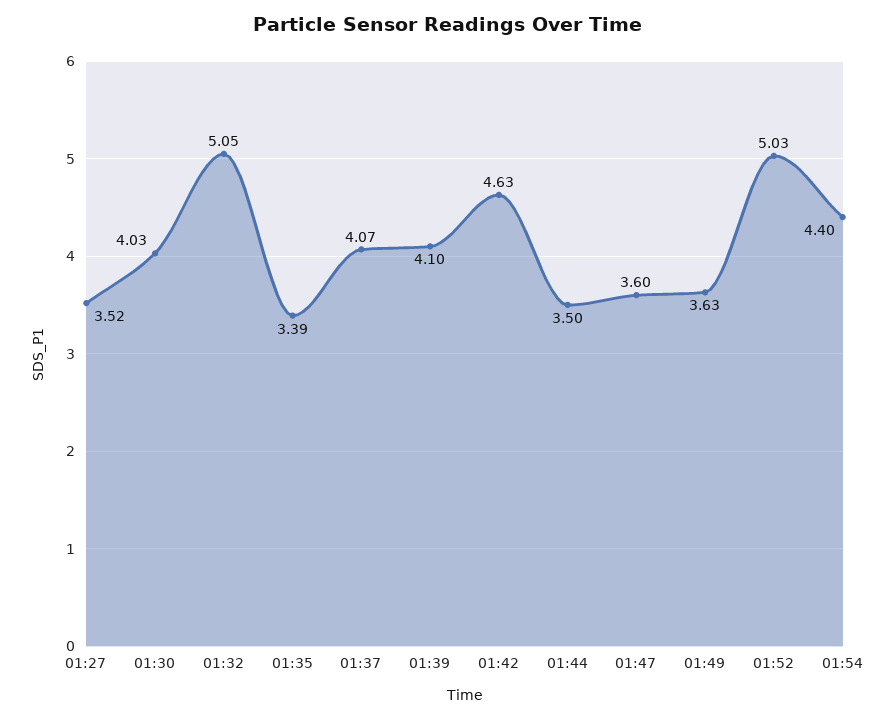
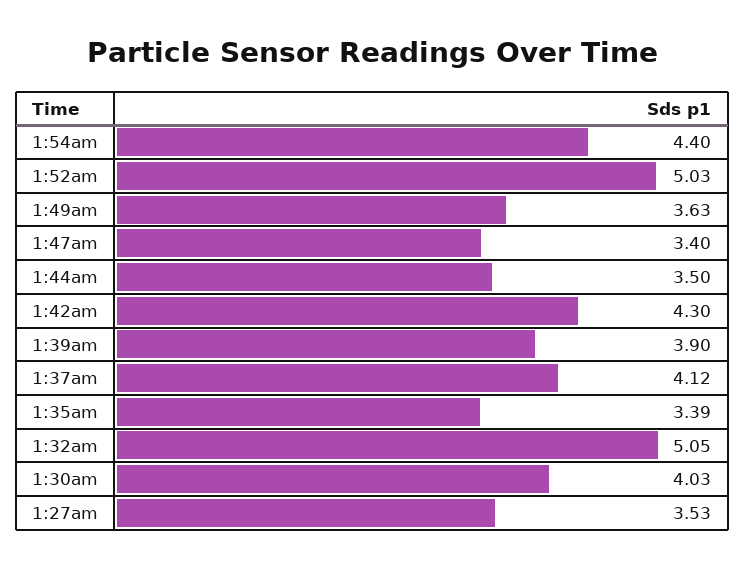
  {
-   "01:27": 3.52,
+   "01:27": 3.53,
    "01:30": 4.03,
    "01:32": 5.05,
    "01:35": 3.39,
-   "01:37": 4.07,
+   "01:37": 4.12,
-   "01:39": 4.1,
+   "01:39": 3.9,
-   "01:42": 4.63,
+   "01:42": 4.3,
    "01:44": 3.5,
-   "01:47": 3.6,
+   "01:47": 3.4,
    "01:49": 3.63,
    "01:52": 5.03,
    "01:54": 4.4
  }

